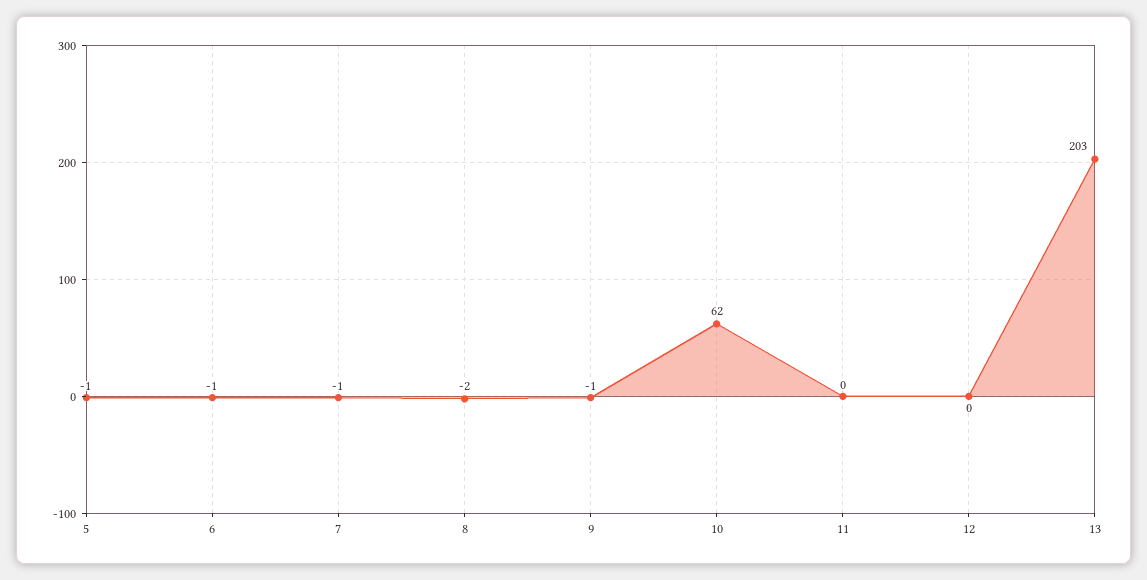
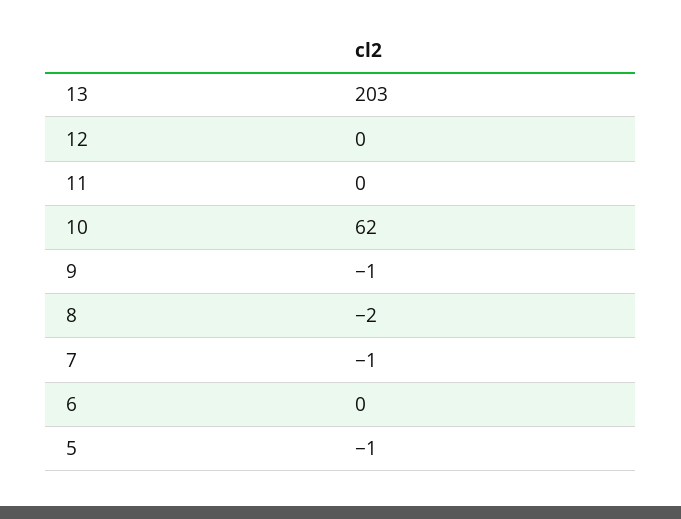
  {
    "5": -1,
-   "6": -1,
+   "6": 0,
    "7": -1,
    "8": -2,
    "9": -1,
    "10": 62,
    "11": 0,
    "12": 0,
    "13": 203
  }

